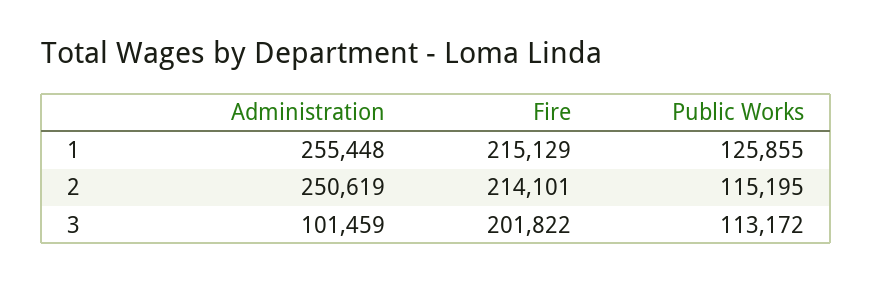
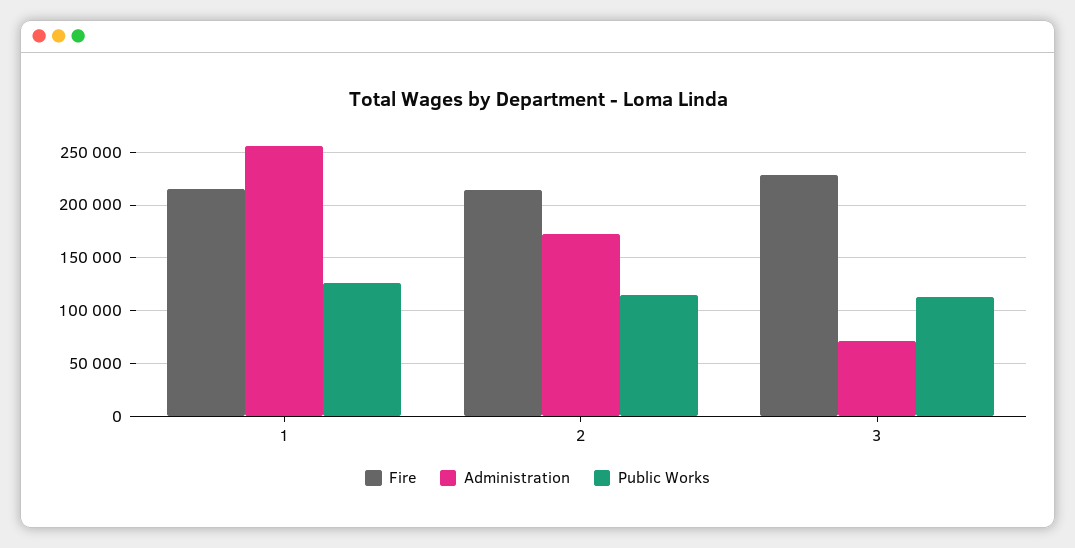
  {
    "Administration": {
      "1": 255448,
-     "2": 250619,
+     "2": 170000,
-     "3": 101459
+     "3": 70000
    },
    "Fire": {
      "1": 215129,
      "2": 214101,
-     "3": 201822
+     "3": 230000
    },
    "Public Works": {
      "1": 125855,
      "2": 115195,
      "3": 113172
    }
  }

